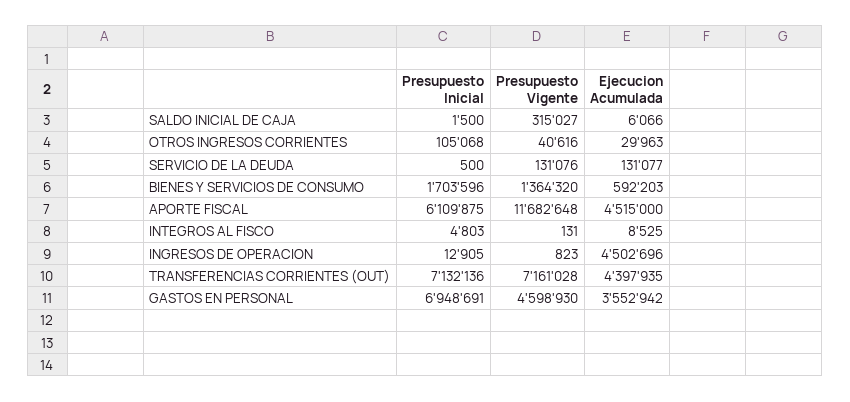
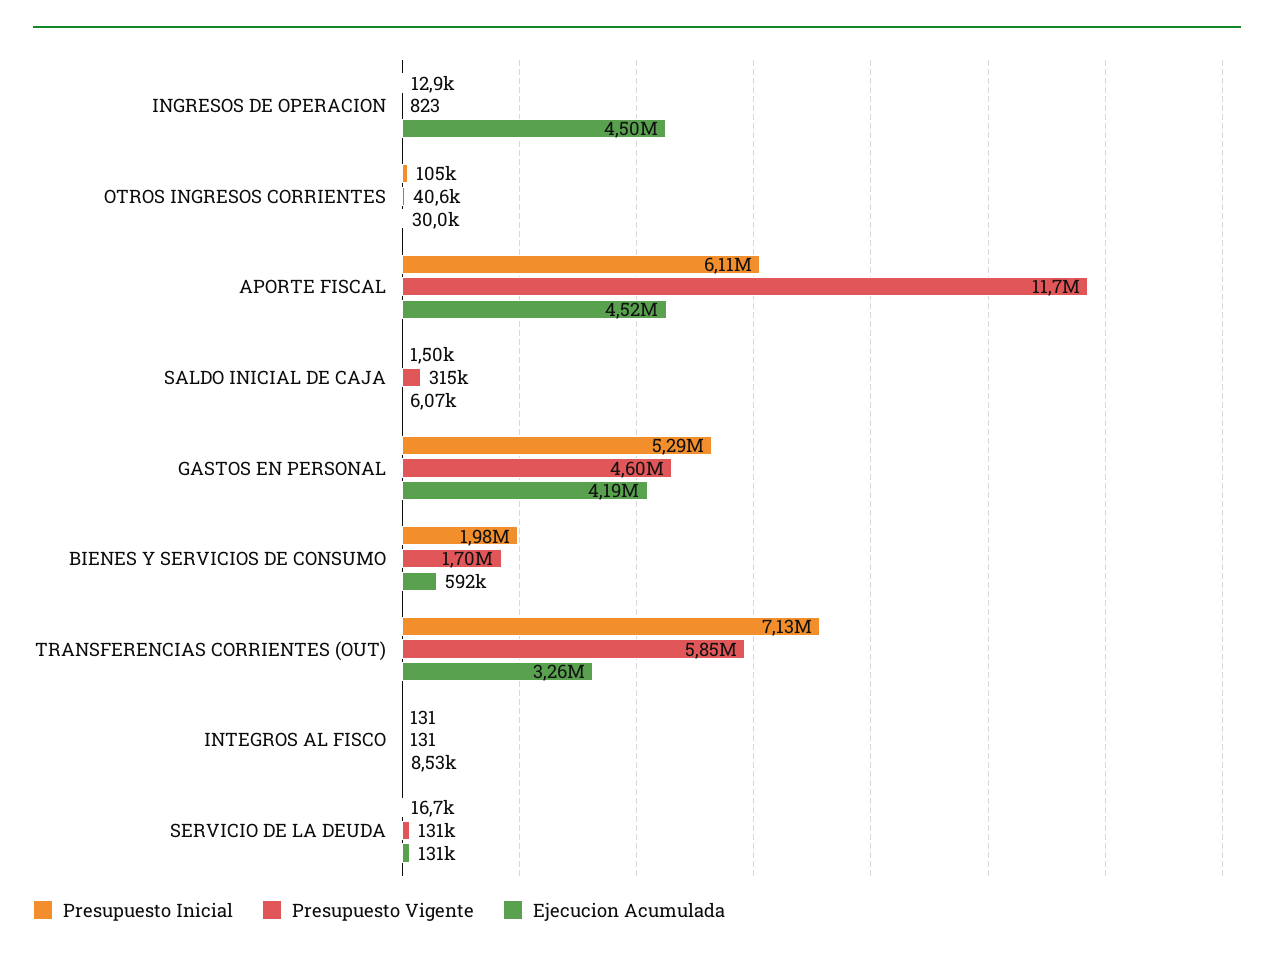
  {
    "Presupuesto Inicial": {
      "SALDO INICIAL DE CAJA": 1500,
      "OTROS INGRESOS CORRIENTES": 105068,
-     "SERVICIO DE LA DEUDA": 500,
+     "SERVICIO DE LA DEUDA": 16700,
-     "BIENES Y SERVICIOS DE CONSUMO": 1703596,
+     "BIENES Y SERVICIOS DE CONSUMO": 1980000,
      "APORTE FISCAL": 6109875,
-     "INTEGROS AL FISCO": 4803,
+     "INTEGROS AL FISCO": 131,
      "INGRESOS DE OPERACION": 12905,
      "TRANSFERENCIAS CORRIENTES (OUT)": 7132136,
-     "GASTOS EN PERSONAL": 6948691
+     "GASTOS EN PERSONAL": 5290000
    },
    "Presupuesto Vigente": {
      "SALDO INICIAL DE CAJA": 315027,
      "OTROS INGRESOS CORRIENTES": 40616,
      "SERVICIO DE LA DEUDA": 131076,
-     "BIENES Y SERVICIOS DE CONSUMO": 1364320,
+     "BIENES Y SERVICIOS DE CONSUMO": 1700000,
      "APORTE FISCAL": 11682648,
      "INTEGROS AL FISCO": 131,
      "INGRESOS DE OPERACION": 823,
-     "TRANSFERENCIAS CORRIENTES (OUT)": 7161028,
+     "TRANSFERENCIAS CORRIENTES (OUT)": 5850000,
      "GASTOS EN PERSONAL": 4598930
    },
    "Ejecucion Acumulada": {
      "SALDO INICIAL DE CAJA": 6066,
      "OTROS INGRESOS CORRIENTES": 29963,
      "SERVICIO DE LA DEUDA": 131077,
      "BIENES Y SERVICIOS DE CONSUMO": 592203,
      "APORTE FISCAL": 4515000,
      "INTEGROS AL FISCO": 8525,
      "INGRESOS DE OPERACION": 4502696,
-     "TRANSFERENCIAS CORRIENTES (OUT)": 4397935,
+     "TRANSFERENCIAS CORRIENTES (OUT)": 3260000,
-     "GASTOS EN PERSONAL": 3552942
+     "GASTOS EN PERSONAL": 4190000
    }
  }

